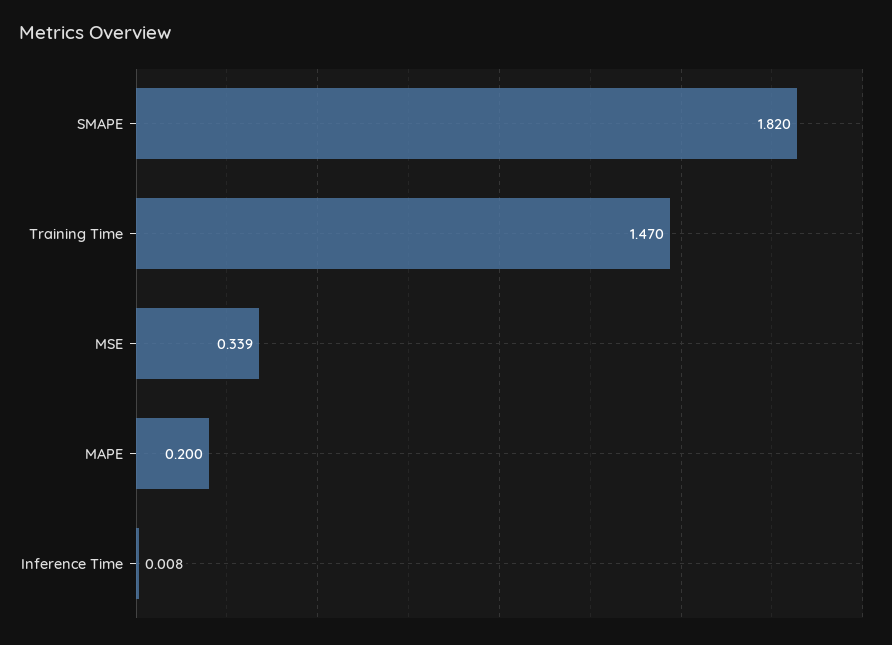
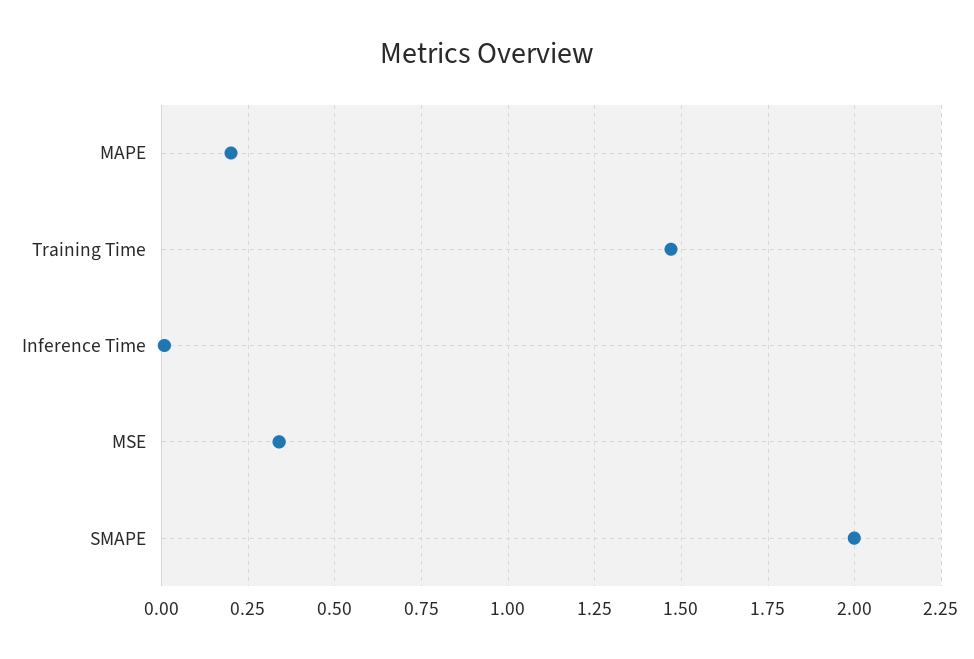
  {
-   "SMAPE": 1.82,
+   "SMAPE": 2,
    "Training Time": 1.47,
    "MSE": 0.339,
    "MAPE": 0.2,
    "Inference Time": 0.008
  }

